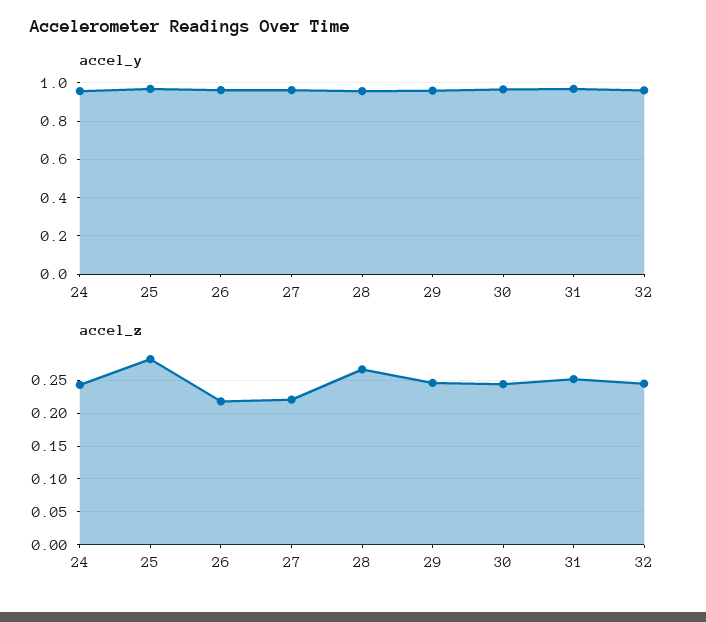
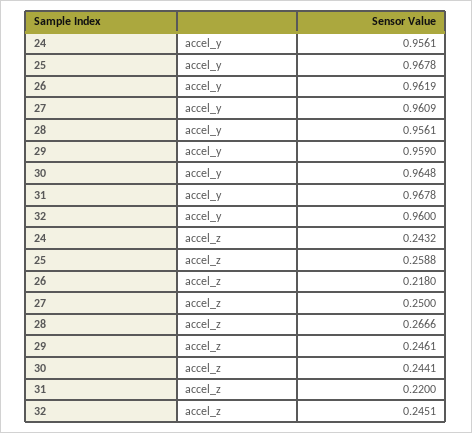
  {
    "accel_y": {
      "24": 0.9561,
      "25": 0.9678,
      "26": 0.9619,
      "27": 0.9609,
      "28": 0.9561,
      "29": 0.959,
      "30": 0.9648,
      "31": 0.9678,
      "32": 0.96
    },
    "accel_z": {
      "24": 0.2432,
-     "25": 0.28,
+     "25": 0.2588,
      "26": 0.218,
-     "27": 0.22,
+     "27": 0.25,
      "28": 0.2666,
      "29": 0.2461,
      "30": 0.2441,
-     "31": 0.25,
+     "31": 0.22,
      "32": 0.2451
    }
  }

